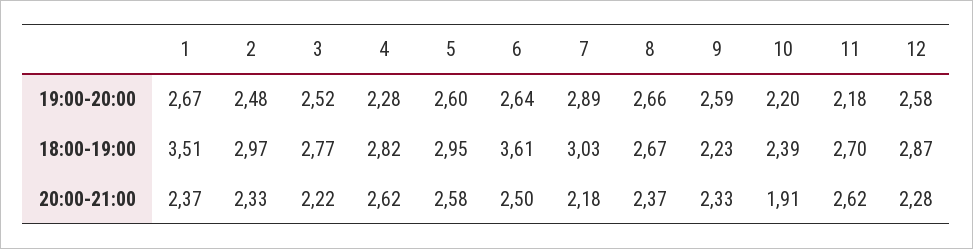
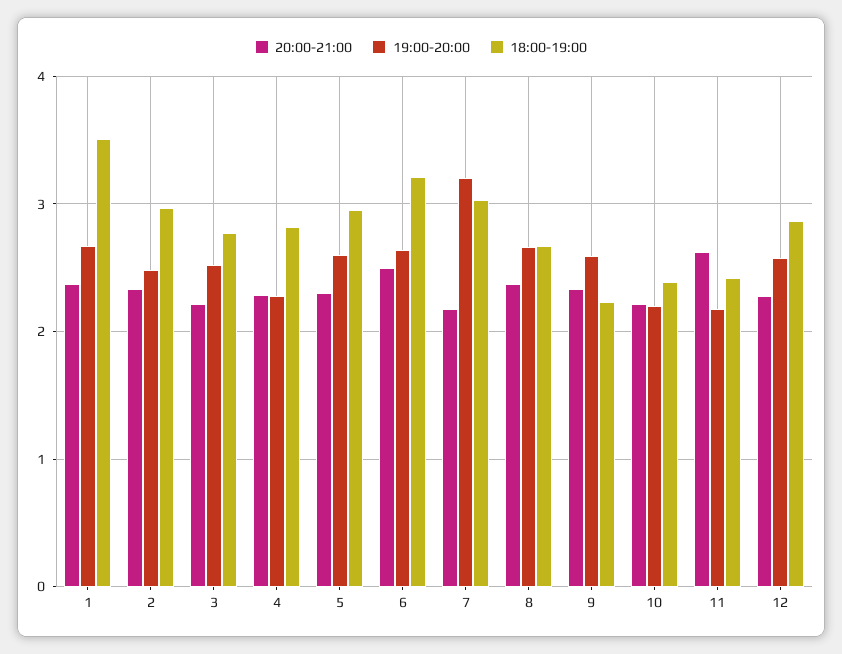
  {
    "19:00-20:00": {
      "1": 2.67,
      "2": 2.48,
      "3": 2.52,
      "4": 2.28,
      "5": 2.6,
      "6": 2.64,
-     "7": 2.89,
+     "7": 3.2,
      "8": 2.66,
      "9": 2.59,
      "10": 2.2,
      "11": 2.18,
      "12": 2.58
    },
    "18:00-19:00": {
      "1": 3.51,
      "2": 2.97,
      "3": 2.77,
      "4": 2.82,
      "5": 2.95,
-     "6": 3.61,
+     "6": 3.2,
      "7": 3.03,
      "8": 2.67,
      "9": 2.23,
      "10": 2.39,
-     "11": 2.7,
+     "11": 2.4,
      "12": 2.87
    },
    "20:00-21:00": {
      "1": 2.37,
      "2": 2.33,
      "3": 2.22,
-     "4": 2.62,
+     "4": 2.3,
-     "5": 2.58,
+     "5": 2.3,
      "6": 2.5,
      "7": 2.18,
      "8": 2.37,
      "9": 2.33,
-     "10": 1.91,
+     "10": 2.2,
      "11": 2.62,
      "12": 2.28
    }
  }

